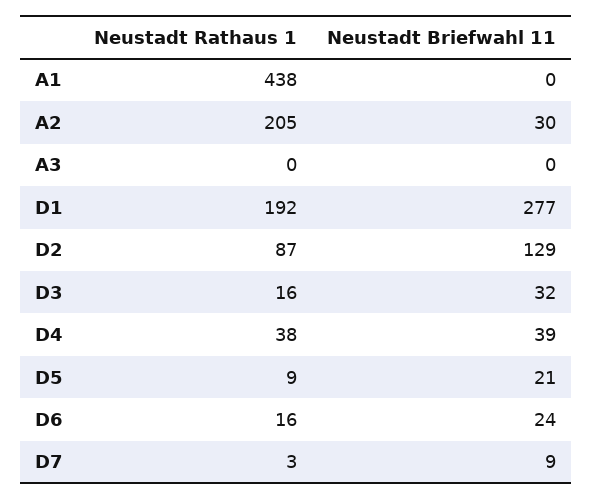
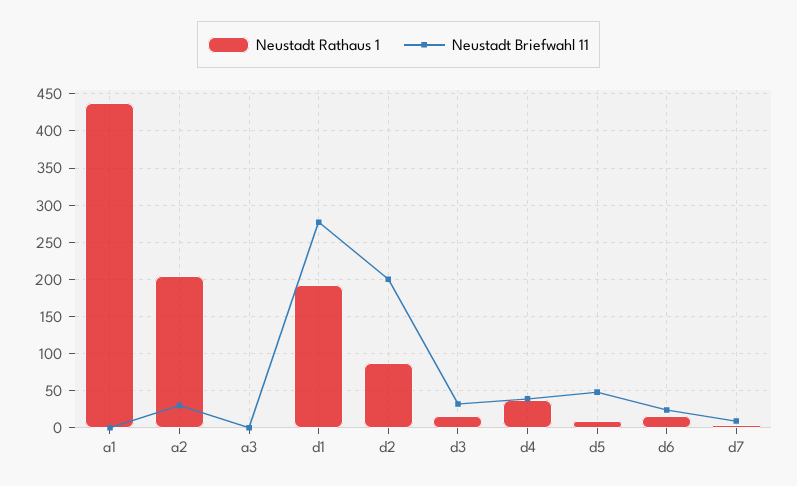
  {
    "Neustadt Rathaus 1": {
      "A1": 438,
      "A2": 205,
      "A3": 0,
      "D1": 192,
      "D2": 87,
      "D3": 16,
      "D4": 38,
      "D5": 9,
      "D6": 16,
      "D7": 3
    },
    "Neustadt Briefwahl 11": {
      "A1": 0,
      "A2": 30,
      "A3": 0,
      "D1": 277,
-     "D2": 129,
+     "D2": 200,
      "D3": 32,
      "D4": 39,
-     "D5": 21,
+     "D5": 50,
      "D6": 24,
      "D7": 9
    }
  }

